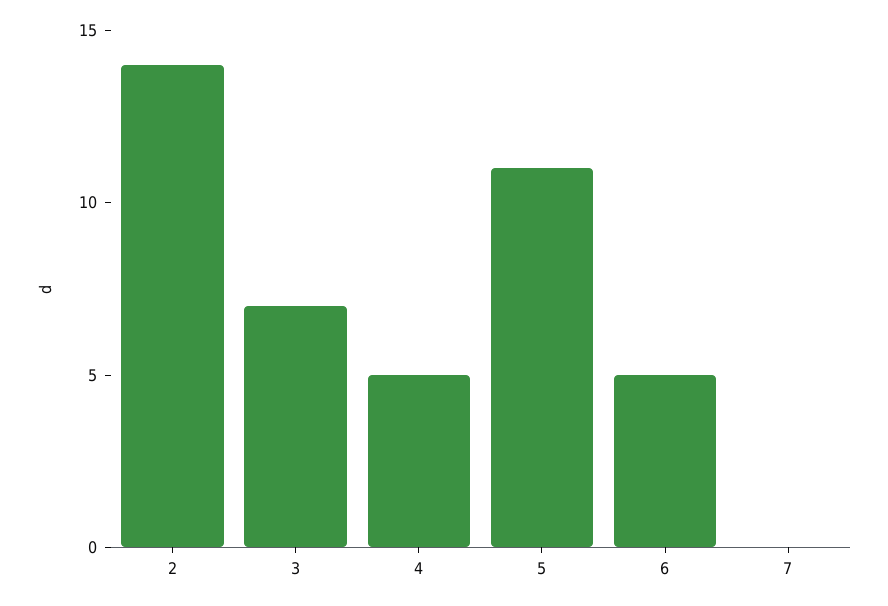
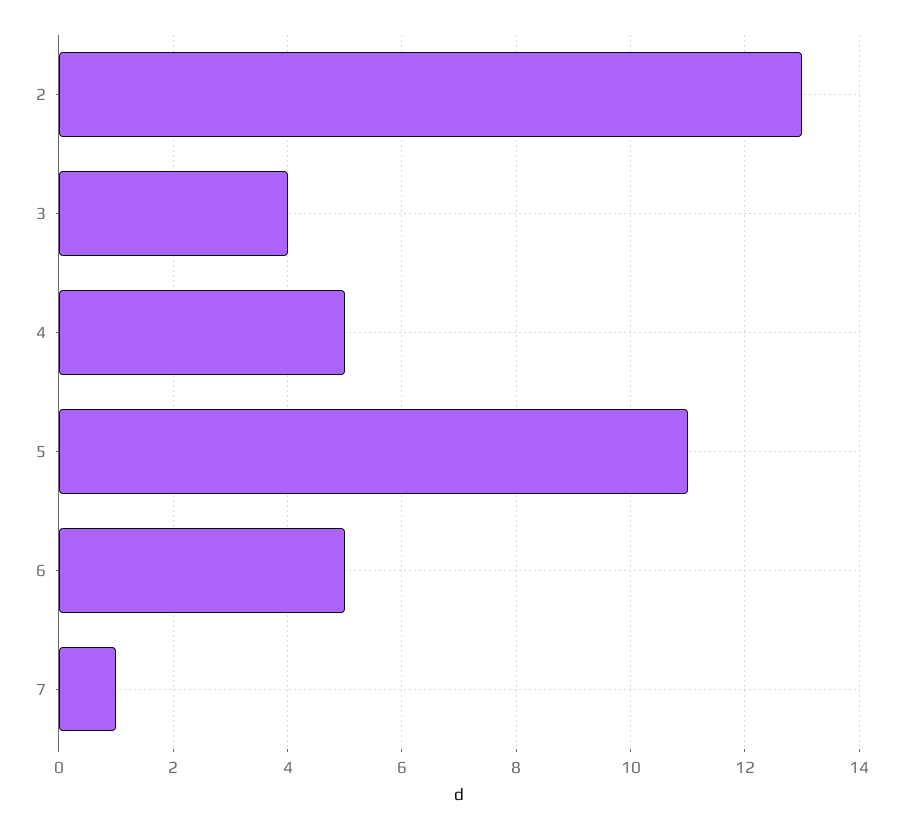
  {
-   "2": 14,
+   "2": 13,
-   "3": 7,
+   "3": 4,
    "4": 5,
    "5": 11,
    "6": 5,
-   "7": 0
+   "7": 1
  }

